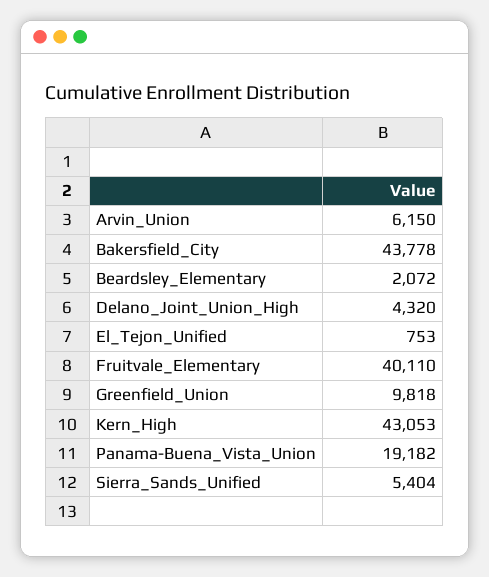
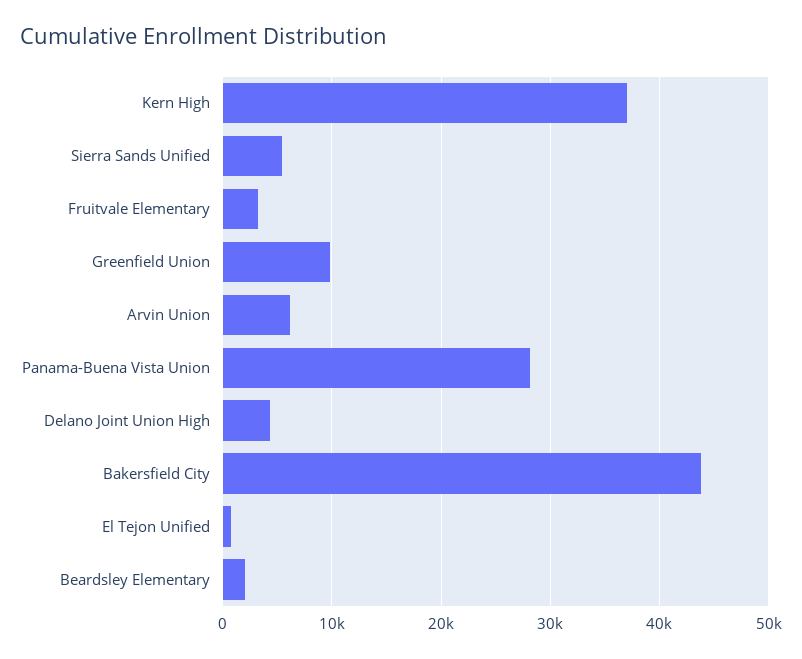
  {
    "Arvin_Union": 6150,
    "Bakersfield_City": 43778,
    "Beardsley_Elementary": 2072,
    "Delano_Joint_Union_High": 4320,
    "El_Tejon_Unified": 753,
-   "Fruitvale_Elementary": 40110,
+   "Fruitvale_Elementary": 3000,
    "Greenfield_Union": 9818,
-   "Kern_High": 43053,
+   "Kern_High": 37000,
-   "Panama-Buena_Vista_Union": 19182,
+   "Panama-Buena_Vista_Union": 28000,
    "Sierra_Sands_Unified": 5404
  }

